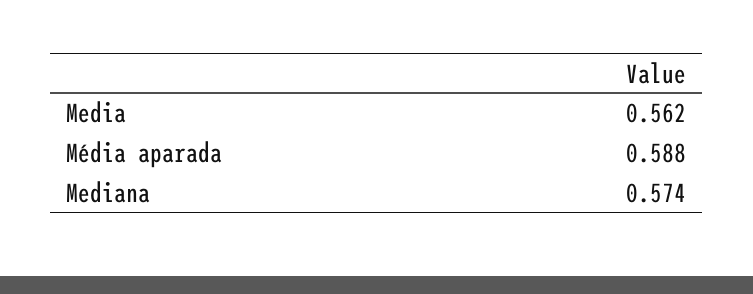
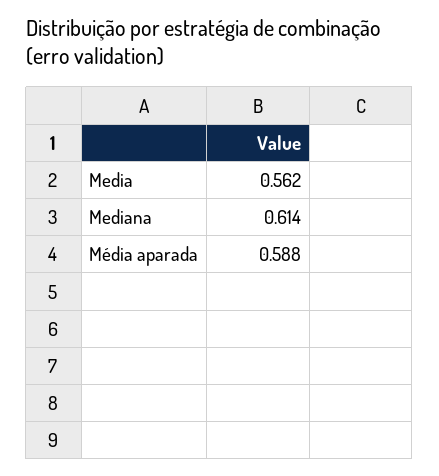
  {
    "Media": 0.562,
    "Média aparada": 0.588,
-   "Mediana": 0.574
+   "Mediana": 0.614
  }

